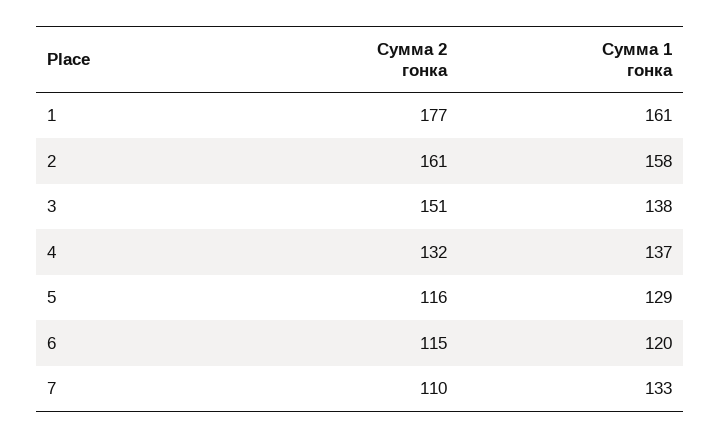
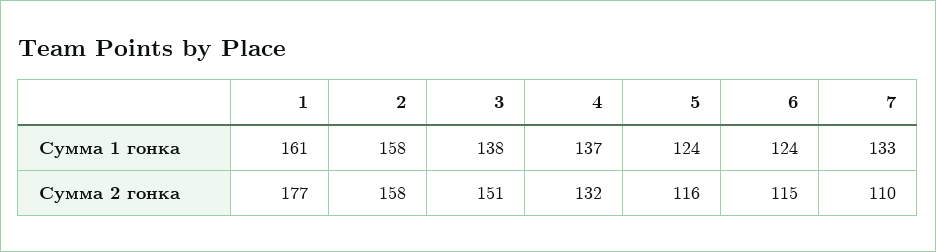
  {
    "Сумма 2 гонка": {
      "1": 177,
-     "2": 161,
+     "2": 158,
      "3": 151,
      "4": 132,
      "5": 116,
      "6": 115,
      "7": 110
    },
    "Сумма 1 гонка": {
      "1": 161,
      "2": 158,
      "3": 138,
      "4": 137,
-     "5": 129,
+     "5": 124,
-     "6": 120,
+     "6": 124,
      "7": 133
    }
  }

